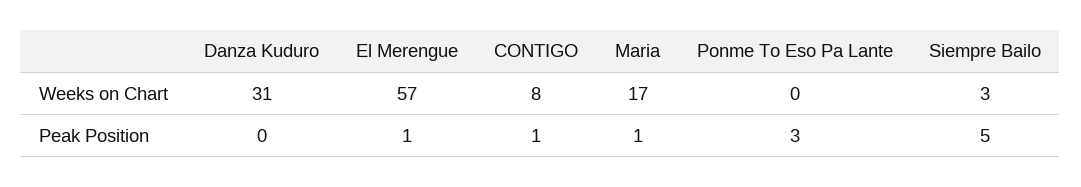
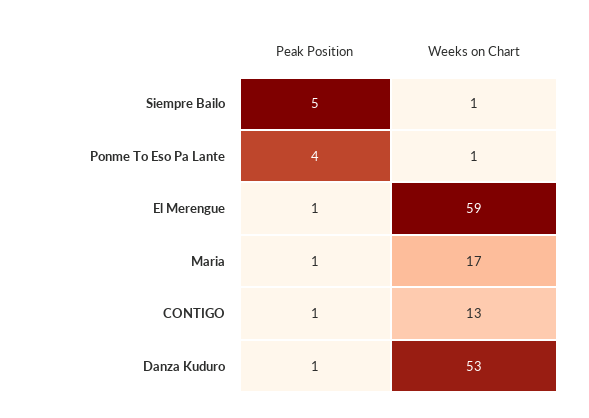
  {
    "Danza Kuduro": {
-     "Weeks on Chart": 31,
+     "Weeks on Chart": 53,
-     "Peak Position": 0
+     "Peak Position": 1
    },
    "El Merengue": {
-     "Weeks on Chart": 57,
+     "Weeks on Chart": 59,
      "Peak Position": 1
    },
    "CONTIGO": {
-     "Weeks on Chart": 8,
+     "Weeks on Chart": 13,
      "Peak Position": 1
    },
    "Maria": {
      "Weeks on Chart": 17,
      "Peak Position": 1
    },
    "Ponme To Eso Pa Lante": {
-     "Weeks on Chart": 0,
+     "Weeks on Chart": 1,
-     "Peak Position": 3
+     "Peak Position": 4
    },
    "Siempre Bailo": {
-     "Weeks on Chart": 3,
+     "Weeks on Chart": 1,
      "Peak Position": 5
    }
  }

